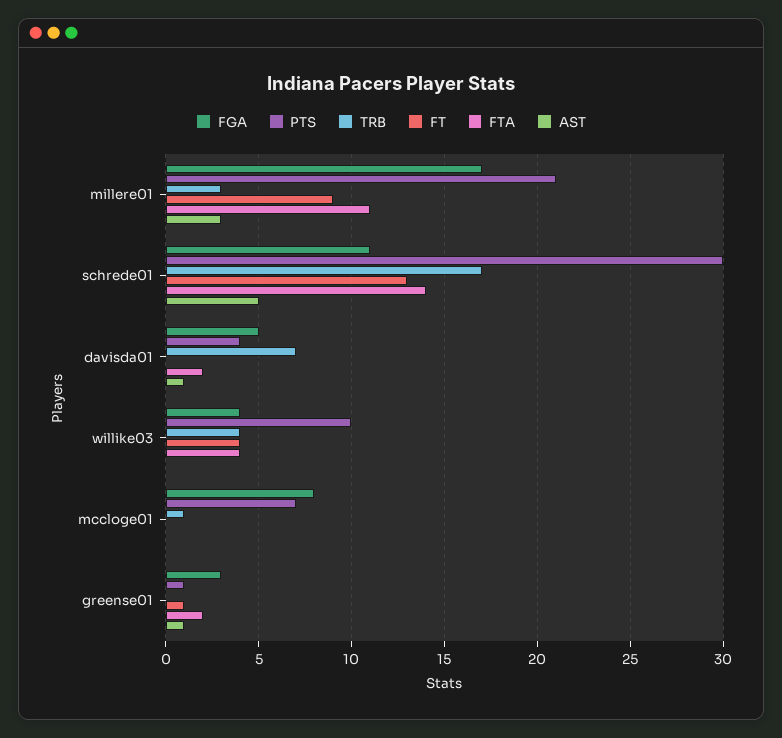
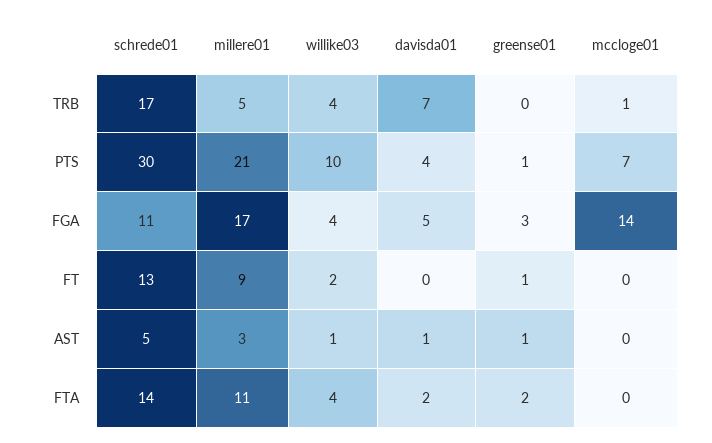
  {
    "FGA": {
      "millere01": 17,
      "schrede01": 11,
      "davisda01": 5,
      "willike03": 4,
-     "mccloge01": 8,
+     "mccloge01": 14,
      "greense01": 3
    },
    "PTS": {
      "millere01": 21,
      "schrede01": 30,
      "davisda01": 4,
      "willike03": 10,
      "mccloge01": 7,
      "greense01": 1
    },
    "TRB": {
-     "millere01": 3,
+     "millere01": 5,
      "schrede01": 17,
      "davisda01": 7,
      "willike03": 4,
      "mccloge01": 1,
      "greense01": 0
    },
    "FT": {
      "millere01": 9,
      "schrede01": 13,
      "davisda01": 0,
-     "willike03": 4,
+     "willike03": 2,
      "mccloge01": 0,
      "greense01": 1
    },
    "FTA": {
      "millere01": 11,
      "schrede01": 14,
      "davisda01": 2,
      "willike03": 4,
      "mccloge01": 0,
      "greense01": 2
    },
    "AST": {
      "millere01": 3,
      "schrede01": 5,
      "davisda01": 1,
-     "willike03": 0,
+     "willike03": 1,
      "mccloge01": 0,
      "greense01": 1
    }
  }

